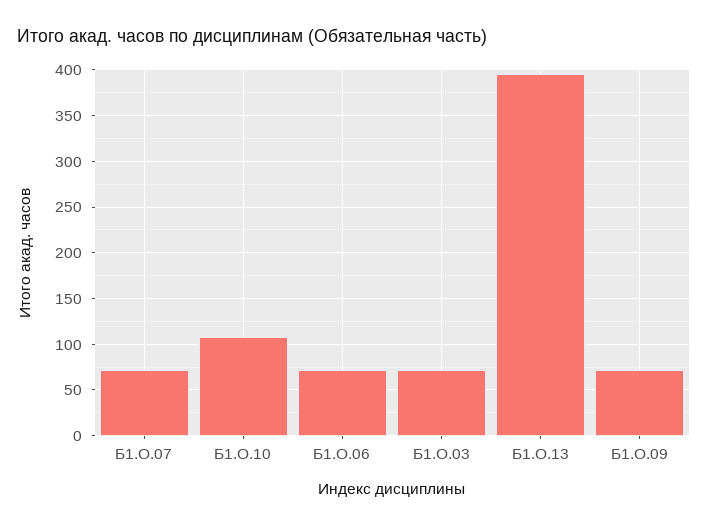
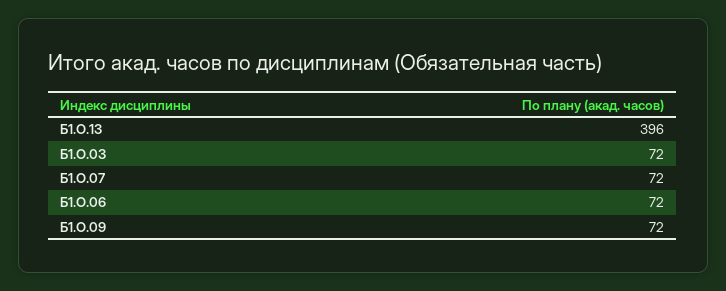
  {
    "Б1.О.07": 72,
-   "Б1.О.10": 110,
    "Б1.О.06": 72,
    "Б1.О.03": 72,
    "Б1.О.13": 396,
    "Б1.О.09": 72
  }

